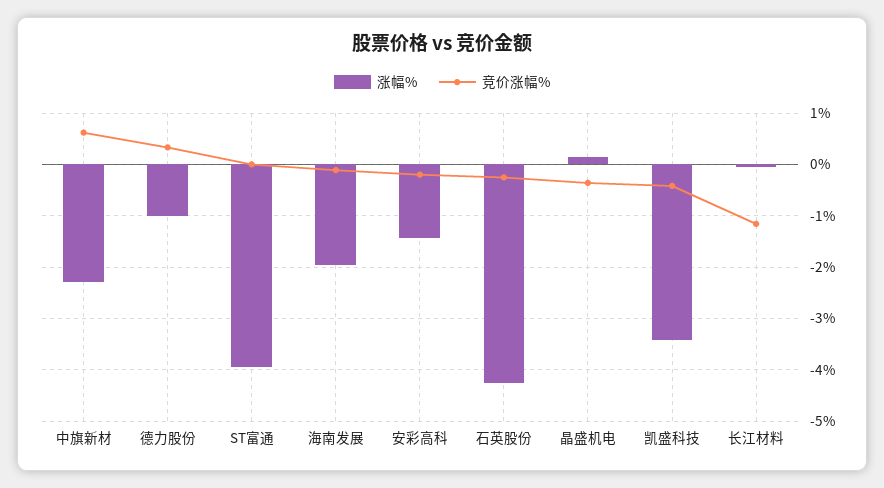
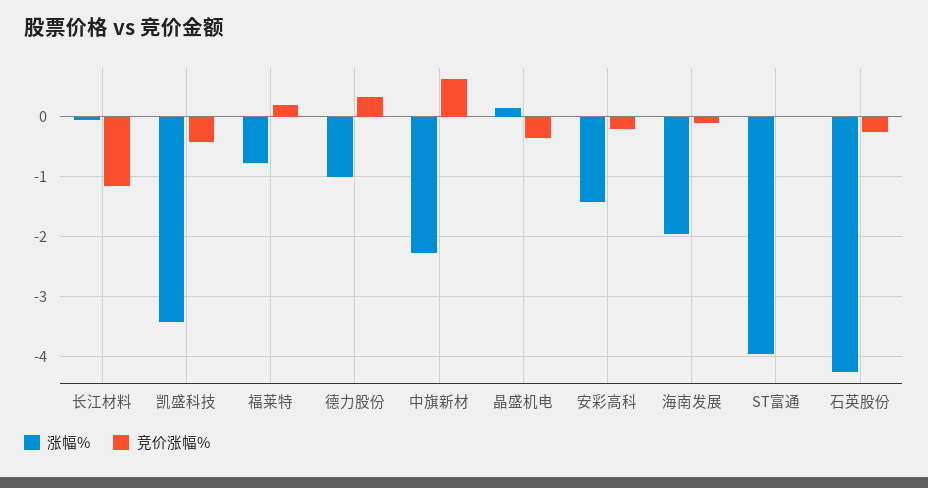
  {
    "涨幅%": {
      "中旗新材": -2.3,
      "德力股份": -1,
      "ST富通": -4,
      "海南发展": -2,
      "安彩高科": -1.4,
      "石英股份": -4.3,
      "晶盛机电": 0.1,
      "凯盛科技": -3.4,
-     "长江材料": -0.1
+     "长江材料": -0.1,
+     "福莱特": -0.8
    },
    "竞价涨幅%": {
      "中旗新材": 0.6,
      "德力股份": 0.3,
      "ST富通": 0,
      "海南发展": -0.1,
      "安彩高科": -0.2,
      "石英股份": -0.3,
      "晶盛机电": -0.4,
      "凯盛科技": -0.4,
-     "长江材料": -1.2
+     "长江材料": -1.2,
+     "福莱特": 0.2
    }
  }

